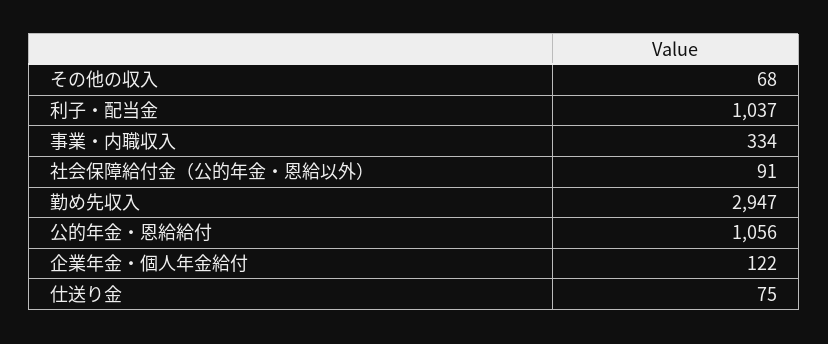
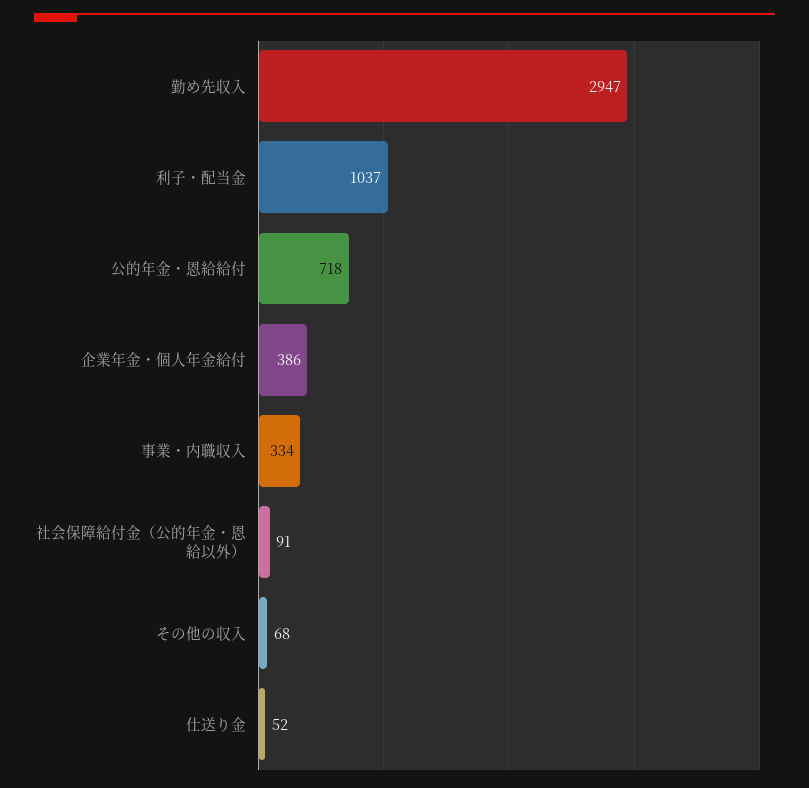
  {
    "その他の収入": 68,
    "利子・配当金": 1037,
    "事業・内職収入": 334,
    "社会保障給付金（公的年金・恩給以外）": 91,
    "勤め先収入": 2947,
-   "公的年金・恩給給付": 1056,
+   "公的年金・恩給給付": 718,
-   "企業年金・個人年金給付": 122,
+   "企業年金・個人年金給付": 386,
-   "仕送り金": 75
+   "仕送り金": 52
  }

